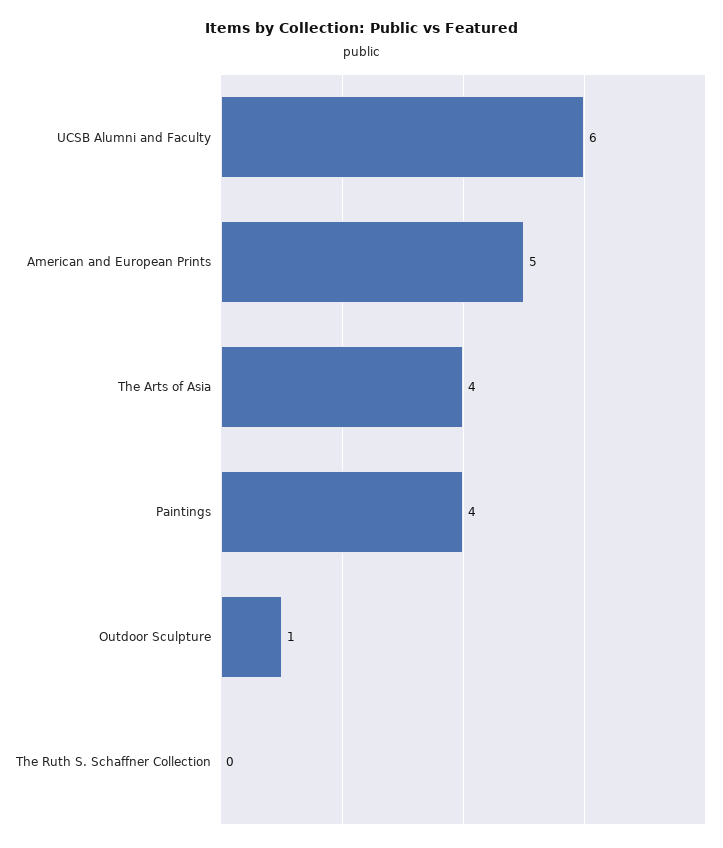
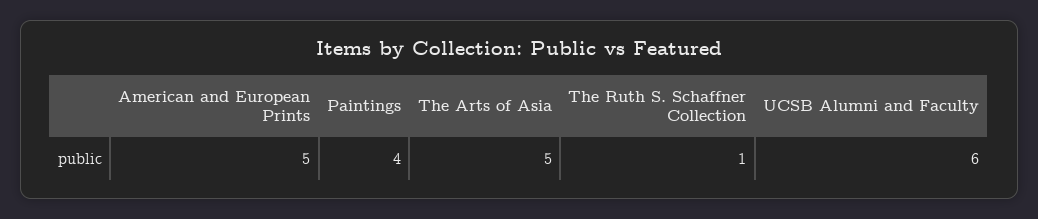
  {
    "UCSB Alumni and Faculty": 6,
    "American and European Prints": 5,
-   "The Arts of Asia": 4,
+   "The Arts of Asia": 5,
    "Paintings": 4,
-   "Outdoor Sculpture": 1,
-   "The Ruth S. Schaffner Collection": 0
+   "The Ruth S. Schaffner Collection": 1
  }

